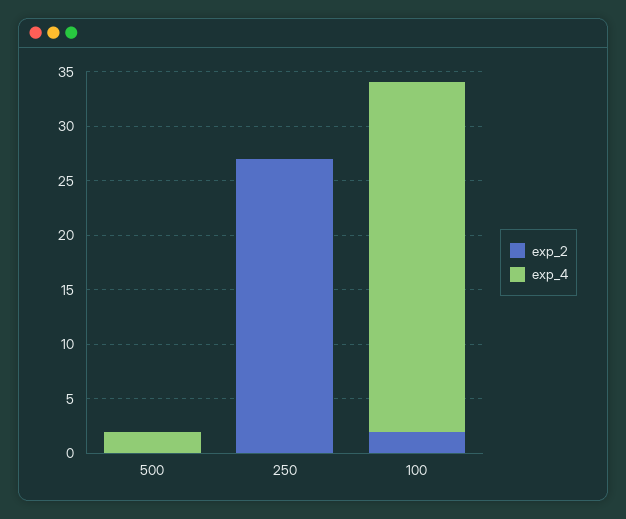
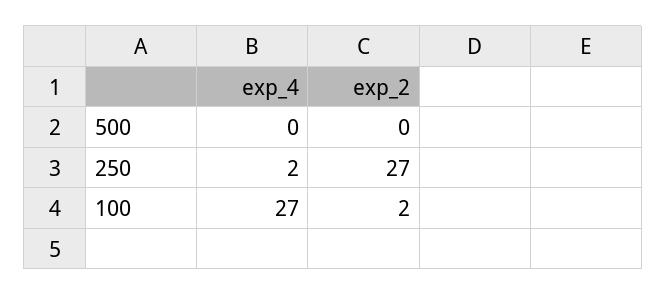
  {
    "exp_2": {
      "500": 0,
      "250": 27,
      "100": 2
    },
    "exp_4": {
-     "500": 2,
+     "500": 0,
-     "250": 0,
+     "250": 2,
-     "100": 32
+     "100": 27
    }
  }

